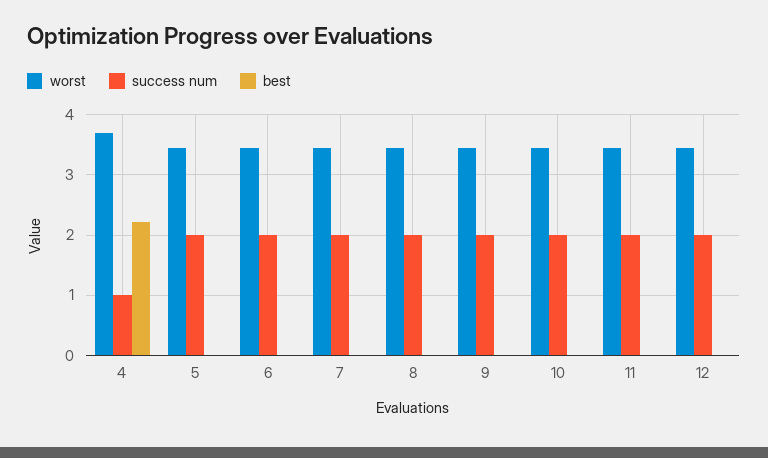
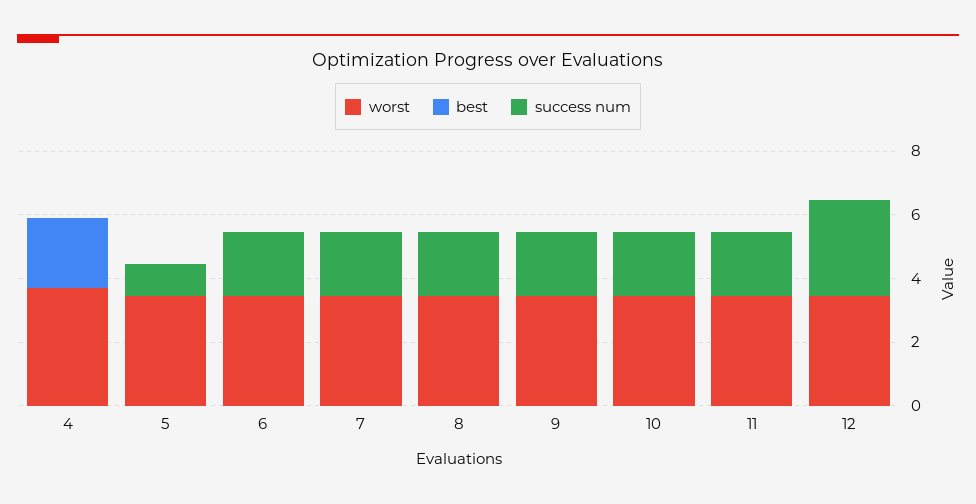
  {
    "worst": {
      "4": 3.7,
      "5": 3.4,
      "6": 3.4,
      "7": 3.4,
      "8": 3.4,
      "9": 3.4,
      "10": 3.4,
      "11": 3.4,
      "12": 3.4
    },
    "success num": {
-     "4": 1,
+     "4": 0,
-     "5": 2,
+     "5": 1,
      "6": 2,
      "7": 2,
      "8": 2,
      "9": 2,
      "10": 2,
      "11": 2,
-     "12": 2
+     "12": 3
    },
    "best": {
      "4": 2.2,
      "5": 0,
      "6": 0,
      "7": 0,
      "8": 0,
      "9": 0,
      "10": 0,
      "11": 0,
      "12": 0
    }
  }

